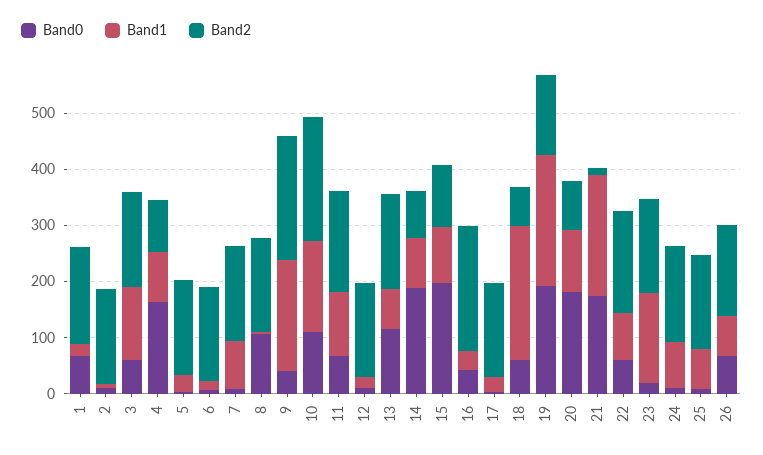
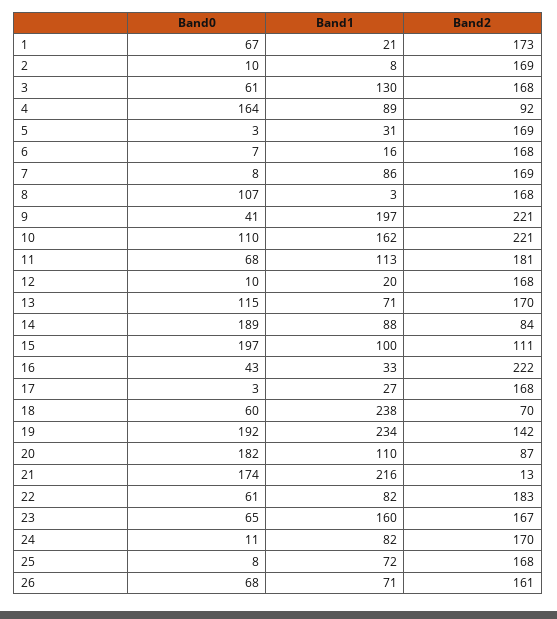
  {
    "Band0": {
      "1": 67,
      "2": 10,
      "3": 61,
      "4": 164,
      "5": 3,
      "6": 7,
      "7": 8,
      "8": 107,
      "9": 41,
      "10": 110,
      "11": 68,
      "12": 10,
      "13": 115,
      "14": 189,
      "15": 197,
      "16": 43,
      "17": 3,
      "18": 60,
      "19": 192,
      "20": 182,
      "21": 174,
      "22": 61,
-     "23": 20,
+     "23": 65,
      "24": 11,
      "25": 8,
      "26": 68
    },
    "Band1": {
      "1": 21,
      "2": 8,
      "3": 130,
      "4": 89,
      "5": 31,
      "6": 16,
      "7": 86,
      "8": 3,
      "9": 197,
      "10": 162,
      "11": 113,
      "12": 20,
      "13": 71,
      "14": 88,
      "15": 100,
      "16": 33,
      "17": 27,
      "18": 238,
      "19": 234,
      "20": 110,
      "21": 216,
      "22": 82,
      "23": 160,
      "24": 82,
      "25": 72,
      "26": 71
    },
    "Band2": {
      "1": 173,
      "2": 169,
      "3": 168,
      "4": 92,
      "5": 169,
      "6": 168,
      "7": 169,
      "8": 168,
      "9": 221,
      "10": 221,
      "11": 181,
      "12": 168,
      "13": 170,
      "14": 84,
      "15": 111,
      "16": 222,
      "17": 168,
      "18": 70,
      "19": 142,
      "20": 87,
      "21": 13,
      "22": 183,
      "23": 167,
      "24": 170,
      "25": 168,
      "26": 161
    }
  }

